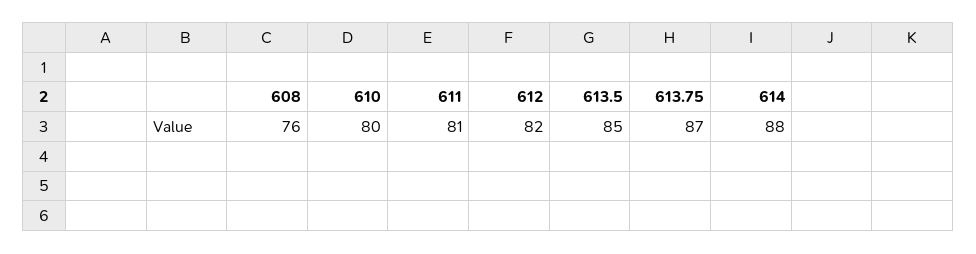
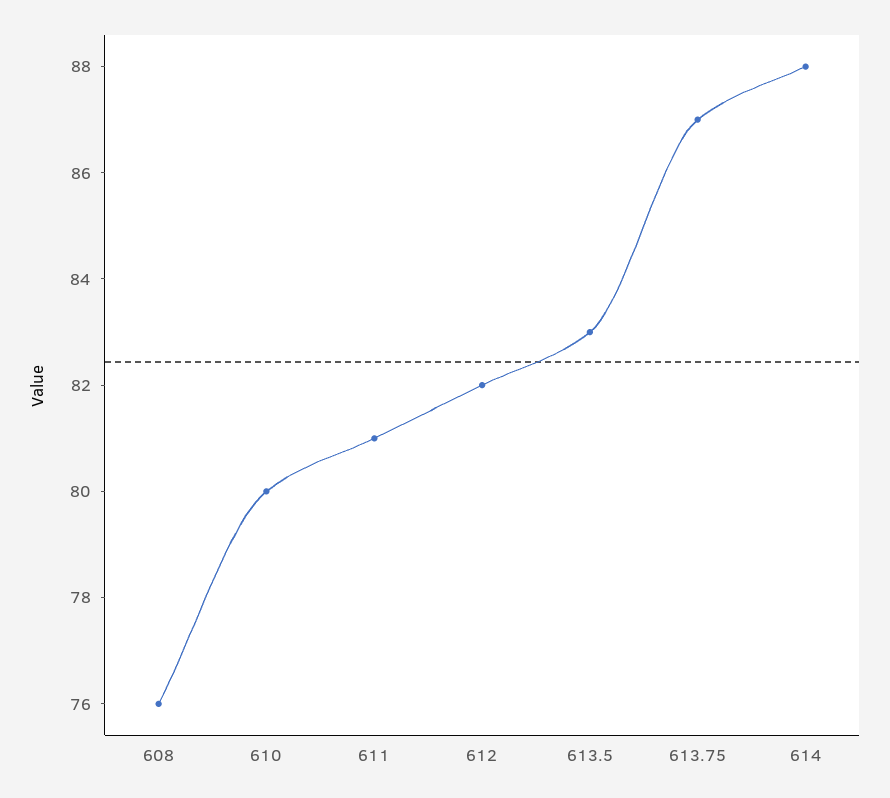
  {
    "608": 76,
    "610": 80,
    "611": 81,
    "612": 82,
-   "613.5": 85,
+   "613.5": 83,
    "613.75": 87,
    "614": 88
  }

